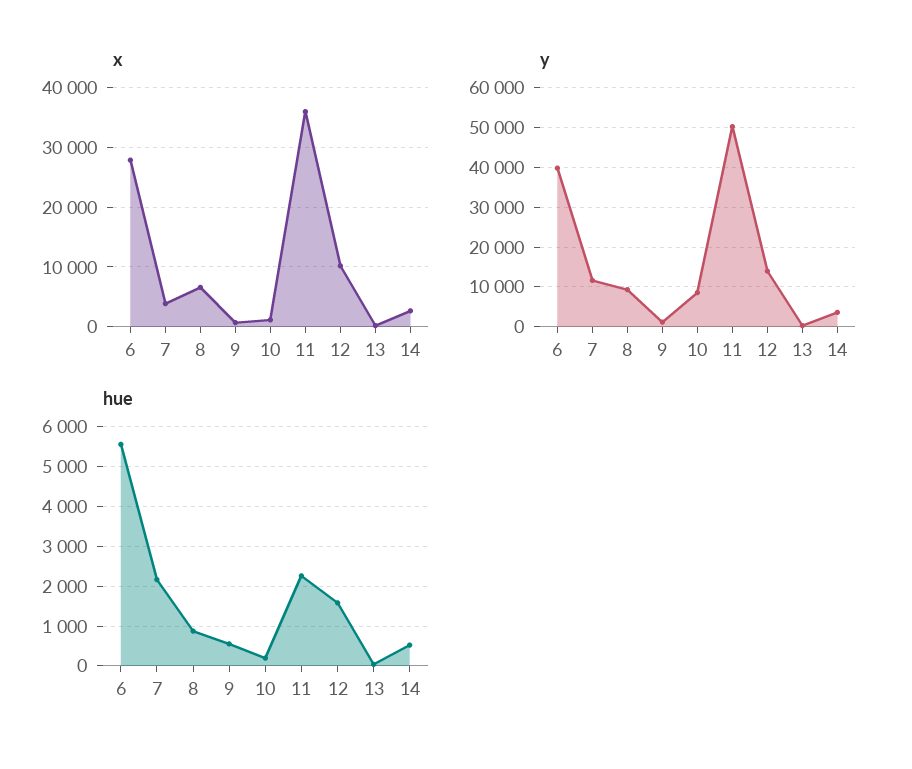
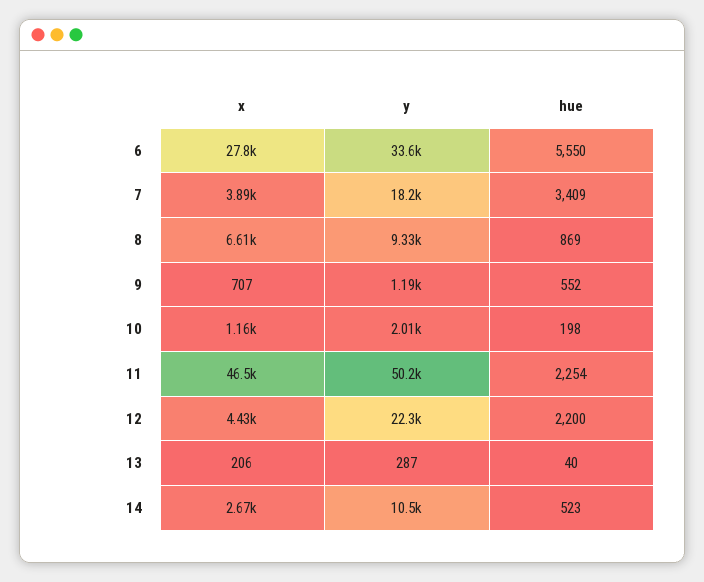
  {
    "x": {
      "6": 27800,
      "7": 3890,
      "8": 6610,
      "9": 707,
      "10": 1160,
-     "11": 36000,
+     "11": 46500,
-     "12": 10000,
+     "12": 4430,
      "13": 206,
      "14": 2670
    },
    "y": {
-     "6": 40000,
+     "6": 33600,
-     "7": 12000,
+     "7": 18200,
      "8": 9330,
      "9": 1190,
-     "10": 8000,
+     "10": 2010,
      "11": 50200,
-     "12": 14000,
+     "12": 22300,
      "13": 287,
-     "14": 4000
+     "14": 10500
    },
    "hue": {
      "6": 5550,
-     "7": 2200,
+     "7": 3409,
      "8": 869,
      "9": 552,
      "10": 198,
      "11": 2254,
-     "12": 1600,
+     "12": 2200,
      "13": 40,
      "14": 523
    }
  }

